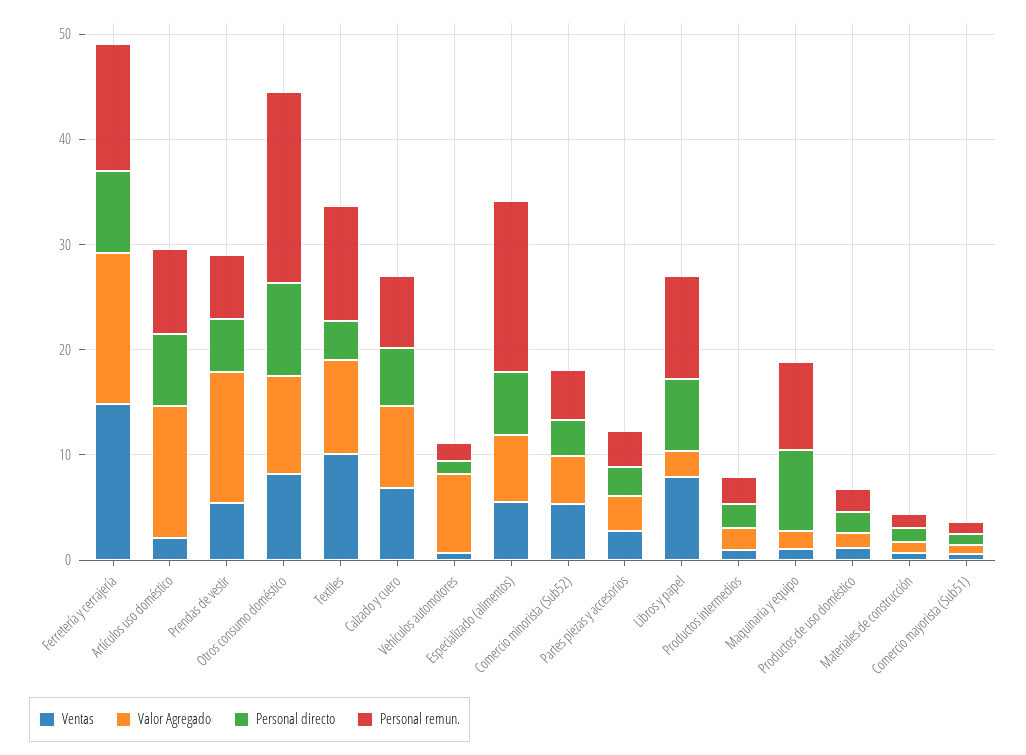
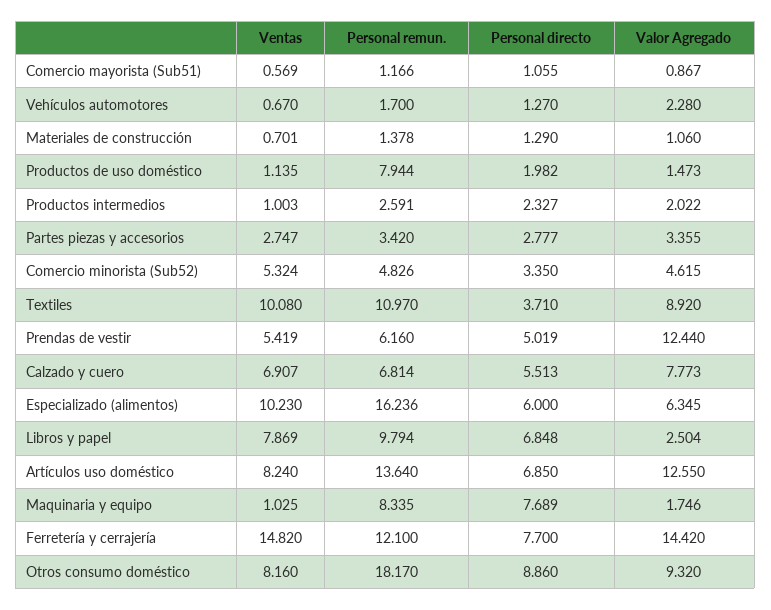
  {
    "Ventas": {
      "Ferretería y cerrajería": 14.82,
-     "Artículos uso doméstico": 2,
+     "Artículos uso doméstico": 8.24,
      "Prendas de vestir": 5.419,
      "Otros consumo doméstico": 8.16,
      "Textiles": 10.08,
      "Calzado y cuero": 6.907,
      "Vehículos automotores": 0.67,
-     "Especializado (alimentos)": 6,
+     "Especializado (alimentos)": 10.23,
      "Comercio minorista (Sub52)": 5.324,
      "Partes piezas y accesorios": 2.747,
      "Libros y papel": 7.869,
      "Productos intermedios": 1.003,
      "Maquinaria y equipo": 1.025,
      "Productos de uso doméstico": 1.135,
      "Materiales de construcción": 0.701,
      "Comercio mayorista (Sub51)": 0.569
    },
    "Valor Agregado": {
      "Ferretería y cerrajería": 14.42,
      "Artículos uso doméstico": 12.55,
      "Prendas de vestir": 12.44,
      "Otros consumo doméstico": 9.32,
      "Textiles": 8.92,
      "Calzado y cuero": 7.773,
-     "Vehículos automotores": 8,
+     "Vehículos automotores": 2.28,
      "Especializado (alimentos)": 6.345,
      "Comercio minorista (Sub52)": 4.615,
      "Partes piezas y accesorios": 3.355,
      "Libros y papel": 2.504,
      "Productos intermedios": 2.022,
      "Maquinaria y equipo": 1.746,
      "Productos de uso doméstico": 1.473,
      "Materiales de construcción": 1.06,
      "Comercio mayorista (Sub51)": 0.867
    },
    "Personal directo": {
      "Ferretería y cerrajería": 7.7,
      "Artículos uso doméstico": 6.85,
      "Prendas de vestir": 5.019,
      "Otros consumo doméstico": 8.86,
      "Textiles": 3.71,
      "Calzado y cuero": 5.513,
      "Vehículos automotores": 1.27,
      "Especializado (alimentos)": 6,
      "Comercio minorista (Sub52)": 3.35,
      "Partes piezas y accesorios": 2.777,
      "Libros y papel": 6.848,
      "Productos intermedios": 2.327,
      "Maquinaria y equipo": 7.689,
      "Productos de uso doméstico": 1.982,
      "Materiales de construcción": 1.29,
      "Comercio mayorista (Sub51)": 1.055
    },
    "Personal remun.": {
      "Ferretería y cerrajería": 12.1,
-     "Artículos uso doméstico": 8,
+     "Artículos uso doméstico": 13.64,
      "Prendas de vestir": 6.16,
      "Otros consumo doméstico": 18.17,
      "Textiles": 10.97,
      "Calzado y cuero": 6.814,
      "Vehículos automotores": 1.7,
      "Especializado (alimentos)": 16.236,
      "Comercio minorista (Sub52)": 4.826,
      "Partes piezas y accesorios": 3.42,
      "Libros y papel": 9.794,
      "Productos intermedios": 2.591,
      "Maquinaria y equipo": 8.335,
-     "Productos de uso doméstico": 2,
+     "Productos de uso doméstico": 7.944,
      "Materiales de construcción": 1.378,
      "Comercio mayorista (Sub51)": 1.166
    }
  }

